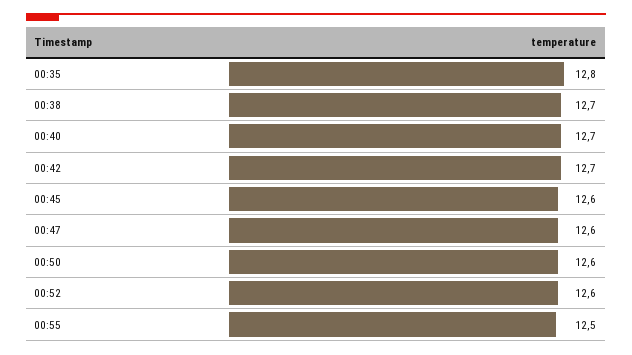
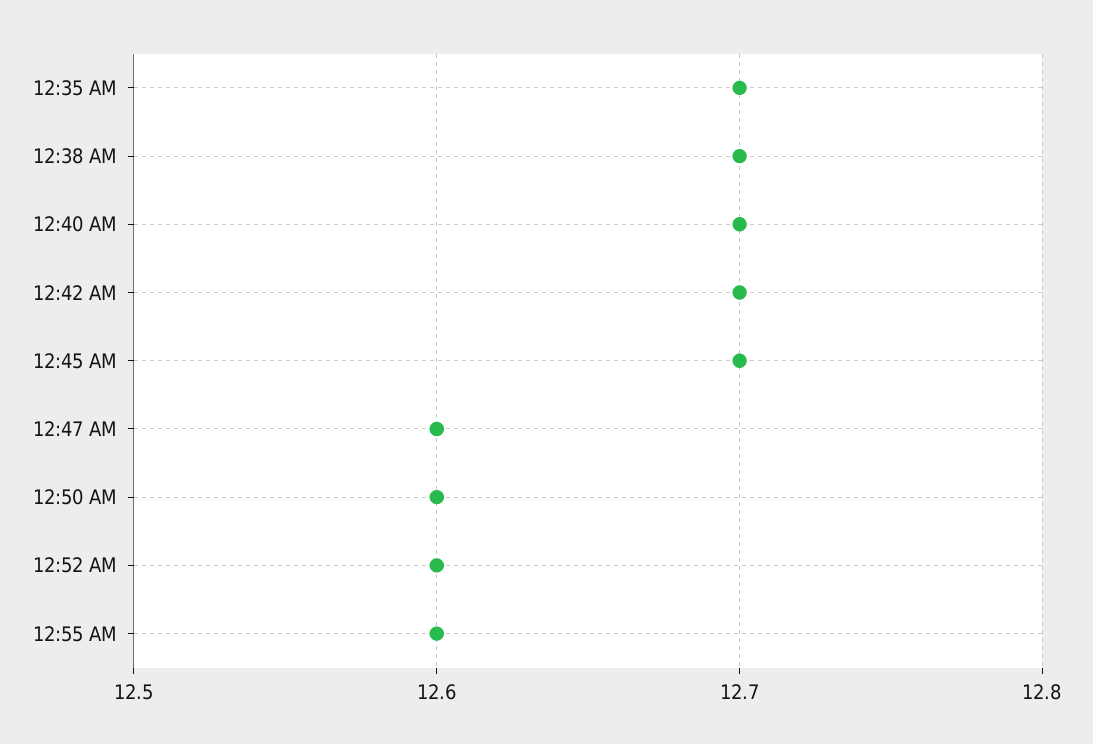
  {
-   "00:35": 12.8,
+   "00:35": 12.7,
    "00:38": 12.7,
    "00:40": 12.7,
    "00:42": 12.7,
-   "00:45": 12.6,
+   "00:45": 12.7,
    "00:47": 12.6,
    "00:50": 12.6,
    "00:52": 12.6,
-   "00:55": 12.5
+   "00:55": 12.6
  }

